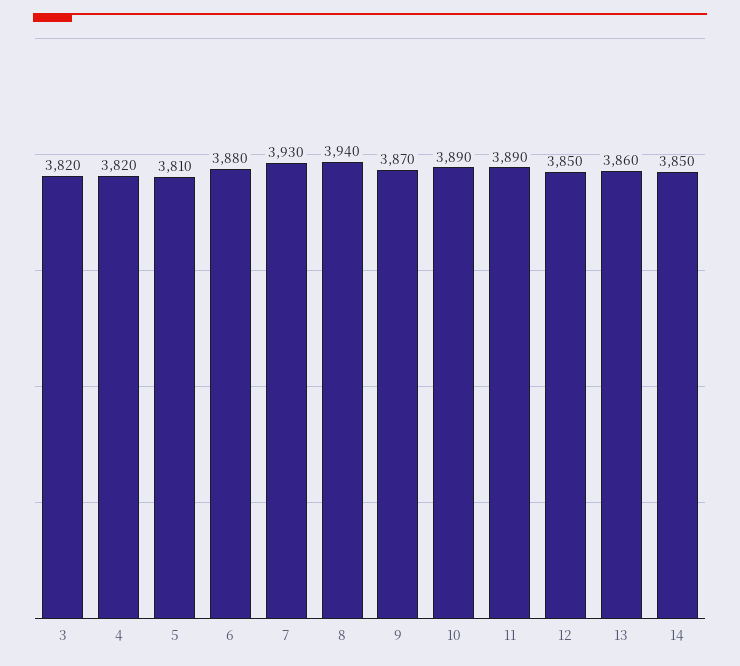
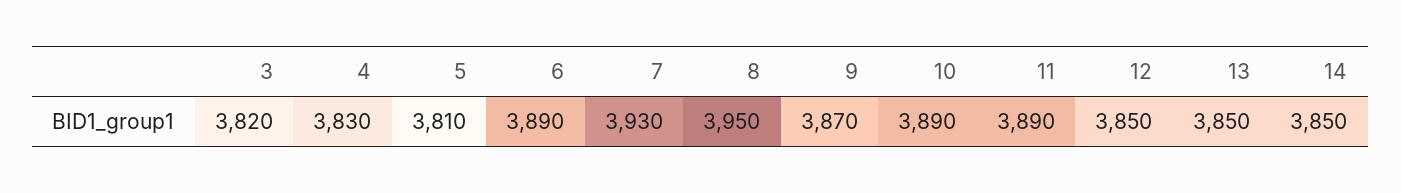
  {
    "3": 3820,
-   "4": 3820,
+   "4": 3830,
    "5": 3810,
-   "6": 3880,
+   "6": 3890,
    "7": 3930,
-   "8": 3940,
+   "8": 3950,
    "9": 3870,
    "10": 3890,
    "11": 3890,
    "12": 3850,
-   "13": 3860,
+   "13": 3850,
    "14": 3850
  }

